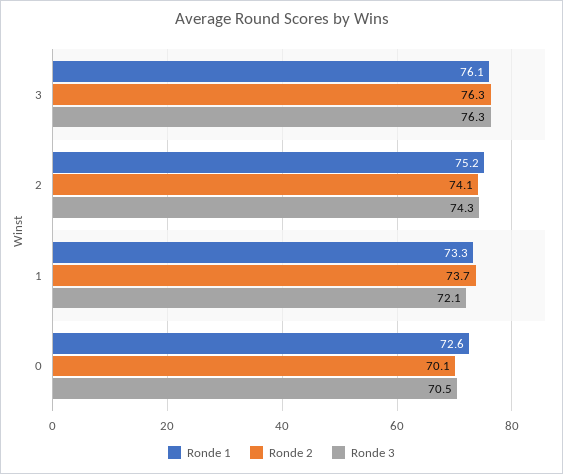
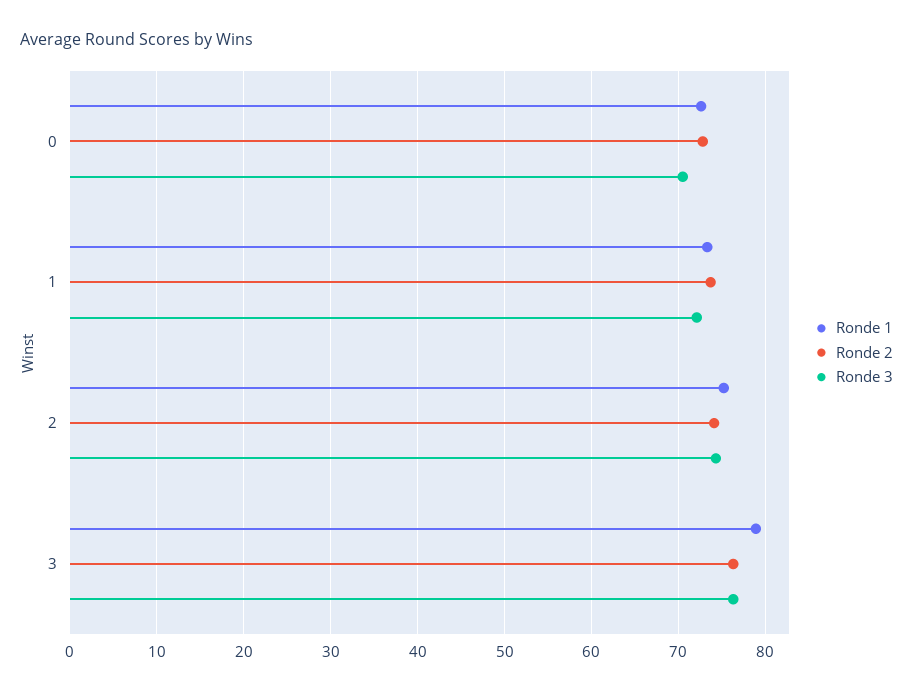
  {
    "Ronde 1": {
-     "3": 76.1,
+     "3": 79,
      "2": 75.2,
      "1": 73.3,
      "0": 72.6
    },
    "Ronde 2": {
      "3": 76.3,
      "2": 74.1,
      "1": 73.7,
-     "0": 70.1
+     "0": 73
    },
    "Ronde 3": {
      "3": 76.3,
      "2": 74.3,
      "1": 72.1,
      "0": 70.5
    }
  }

